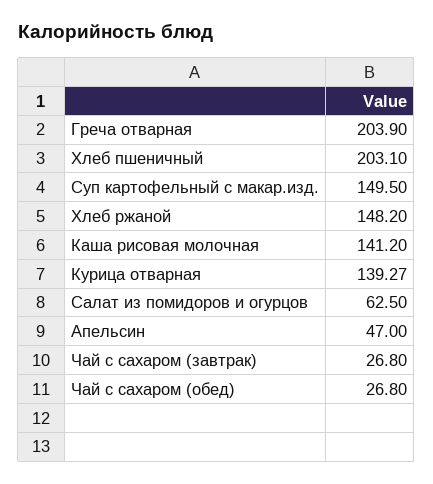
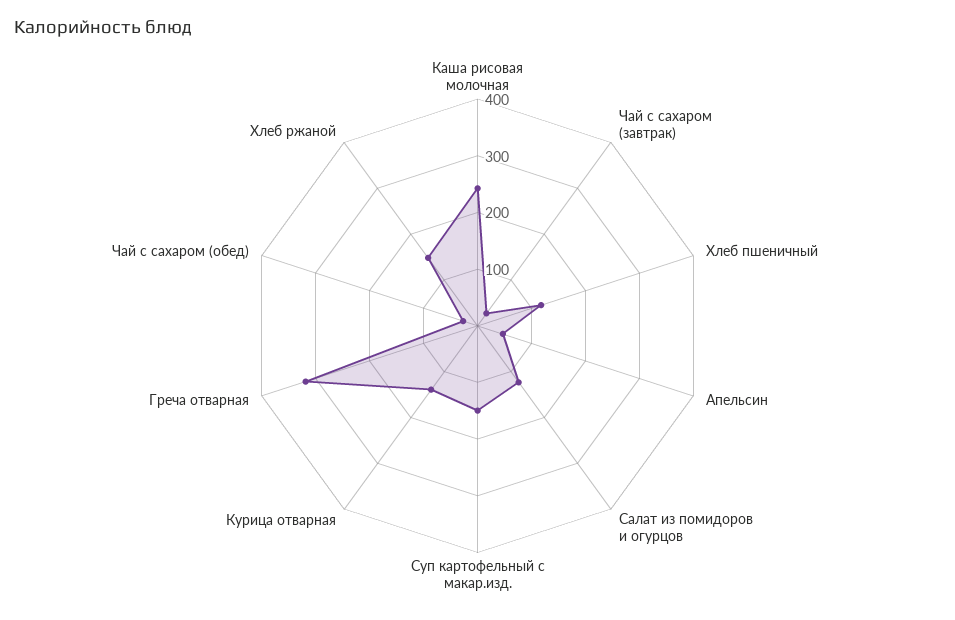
  {
-   "Греча отварная": 203.9,
+   "Греча отварная": 320,
-   "Хлеб пшеничный": 203.1,
+   "Хлеб пшеничный": 120,
    "Суп картофельный с макар.изд.": 149.5,
    "Хлеб ржаной": 148.2,
-   "Каша рисовая молочная": 141.2,
+   "Каша рисовая молочная": 240,
    "Курица отварная": 139.27,
-   "Салат из помидоров и огурцов": 62.5,
+   "Салат из помидоров и огурцов": 120,
    "Апельсин": 47,
    "Чай с сахаром (завтрак)": 26.8,
    "Чай с сахаром (обед)": 26.8
  }

